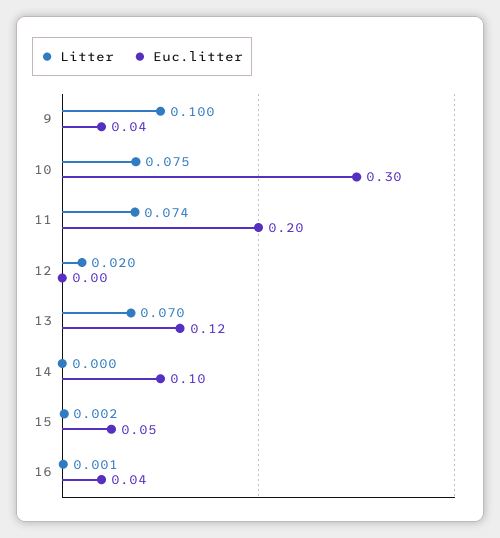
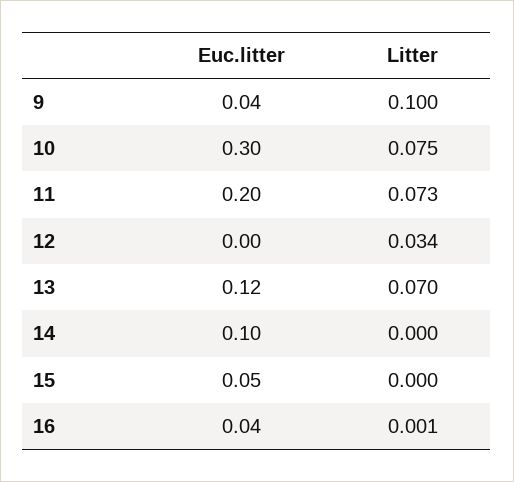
  {
    "Litter": {
      "9": 0.1,
      "10": 0.075,
-     "11": 0.074,
+     "11": 0.073,
-     "12": 0.02,
+     "12": 0.034,
      "13": 0.07,
      "14": 0,
-     "15": 0.002,
+     "15": 0,
      "16": 0.001
    },
    "Euc.litter": {
      "9": 0.04,
      "10": 0.3,
      "11": 0.2,
      "12": 0,
      "13": 0.12,
      "14": 0.1,
      "15": 0.05,
      "16": 0.04
    }
  }

